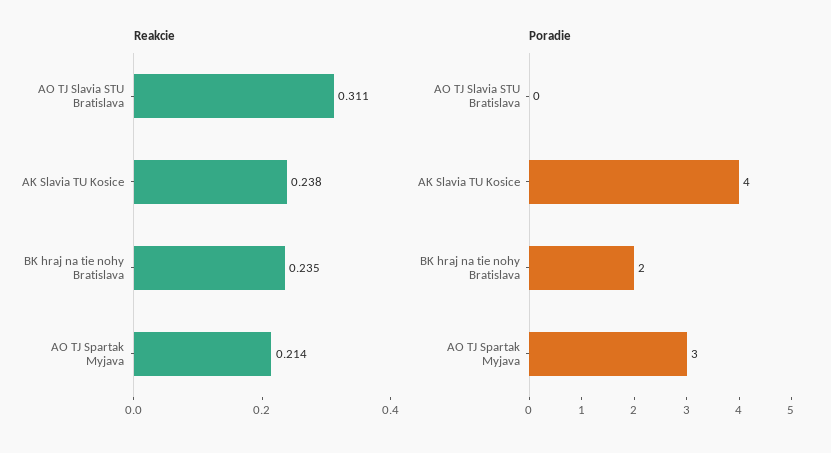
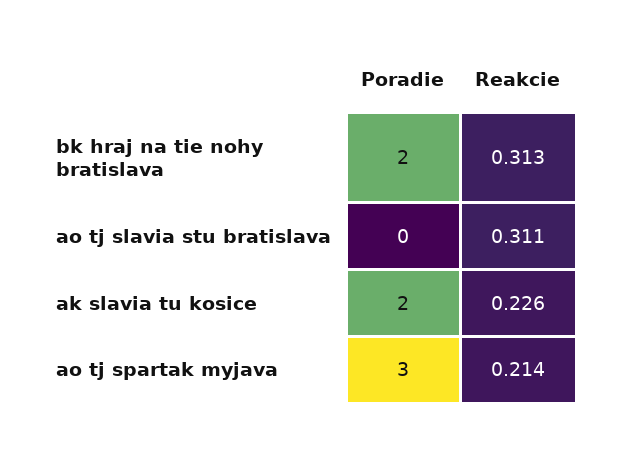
  {
    "Reakcie": {
      "AO TJ Slavia STU Bratislava": 0.311,
-     "AK Slavia TU Kosice": 0.238,
+     "AK Slavia TU Kosice": 0.226,
-     "BK hraj na tie nohy Bratislava": 0.235,
+     "BK hraj na tie nohy Bratislava": 0.313,
      "AO TJ Spartak Myjava": 0.214
    },
    "Poradie": {
      "AO TJ Slavia STU Bratislava": 0,
-     "AK Slavia TU Kosice": 4,
+     "AK Slavia TU Kosice": 2,
      "BK hraj na tie nohy Bratislava": 2,
      "AO TJ Spartak Myjava": 3
    }
  }

